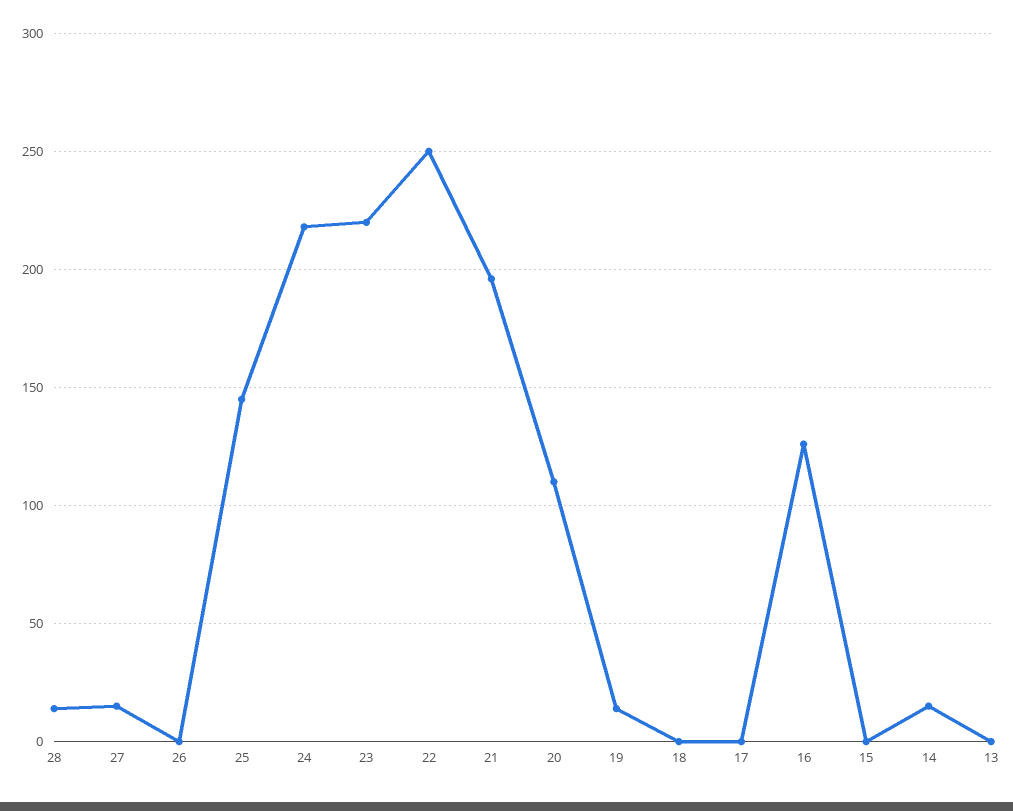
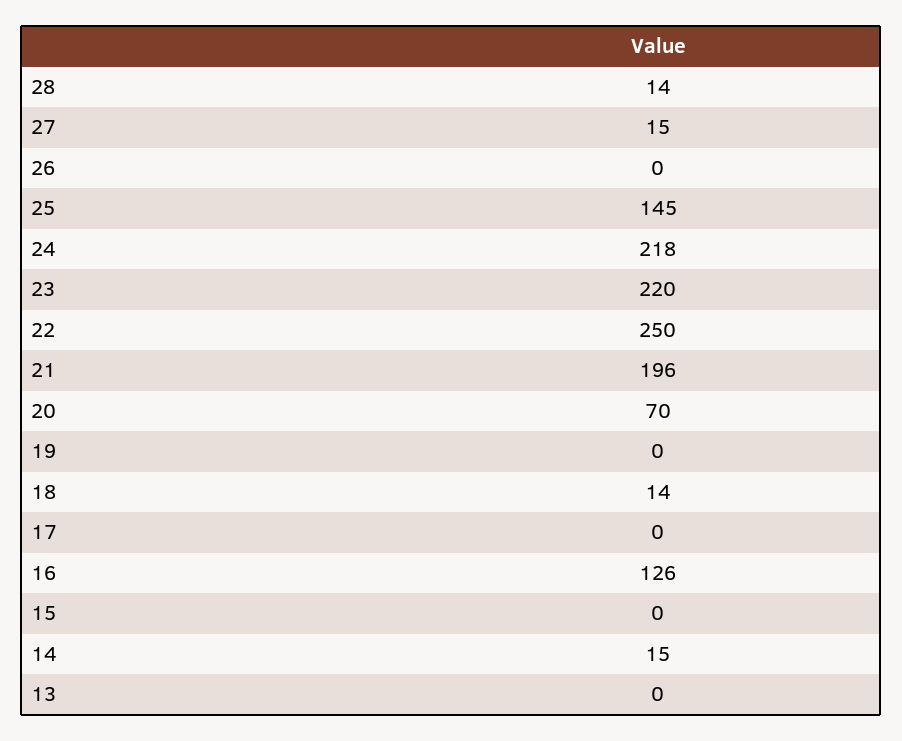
  {
    "28": 14,
    "27": 15,
    "26": 0,
    "25": 145,
    "24": 218,
    "23": 220,
    "22": 250,
    "21": 196,
-   "20": 110,
+   "20": 70,
-   "19": 15,
+   "19": 0,
-   "18": 0,
+   "18": 14,
    "17": 0,
    "16": 126,
    "15": 0,
    "14": 15,
    "13": 0
  }

